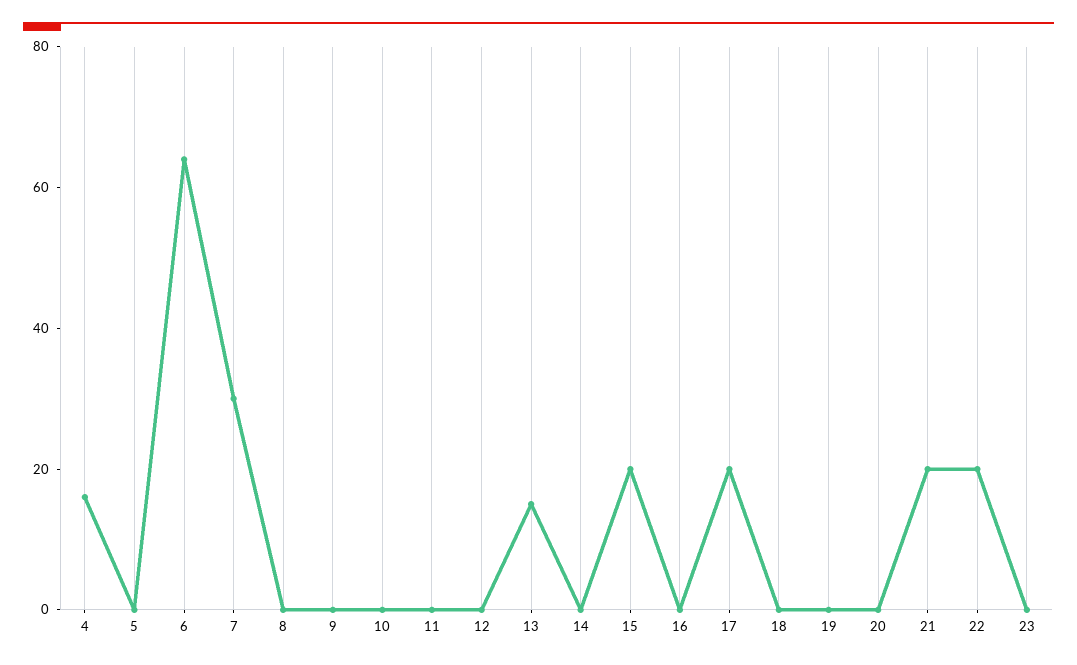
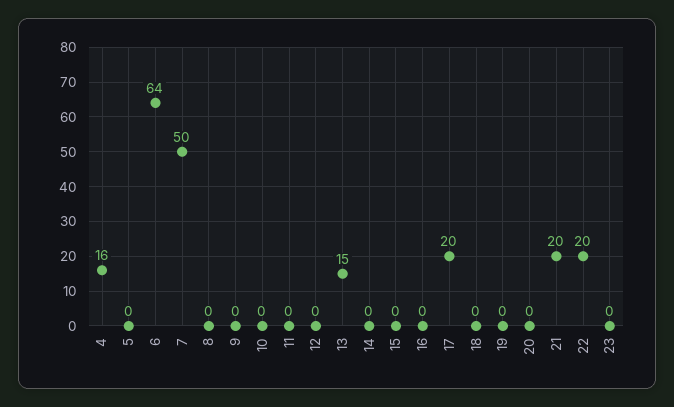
  {
    "4": 16,
    "5": 0,
    "6": 64,
-   "7": 30,
+   "7": 50,
    "8": 0,
    "9": 0,
    "10": 0,
    "11": 0,
    "12": 0,
    "13": 15,
    "14": 0,
-   "15": 20,
+   "15": 0,
    "16": 0,
    "17": 20,
    "18": 0,
    "19": 0,
    "20": 0,
    "21": 20,
    "22": 20,
    "23": 0
  }

